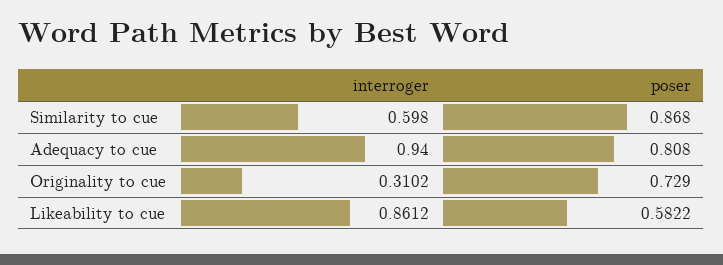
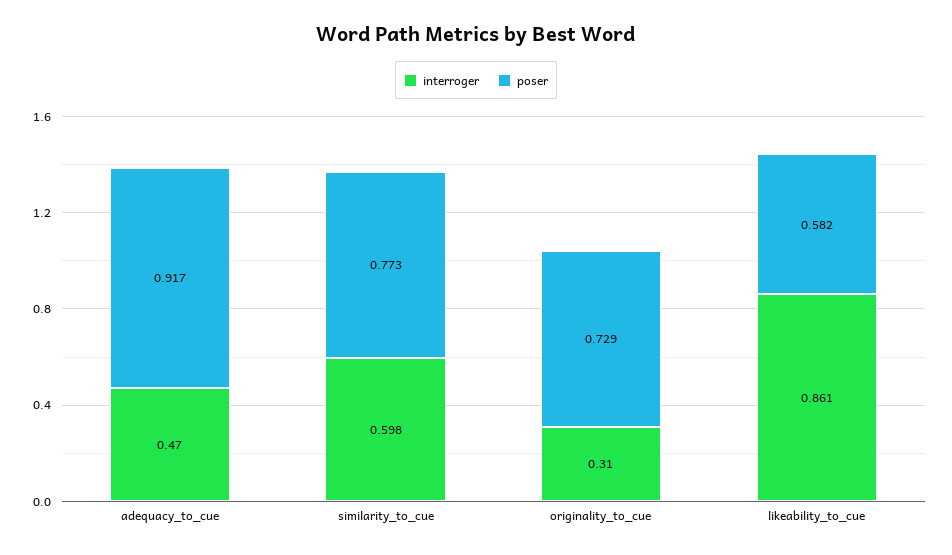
  {
    "interroger": {
      "Similarity to cue": 0.598,
-     "Adequacy to cue": 0.94,
+     "Adequacy to cue": 0.47,
      "Originality to cue": 0.3102,
      "Likeability to cue": 0.8612
    },
    "poser": {
-     "Similarity to cue": 0.868,
+     "Similarity to cue": 0.773,
-     "Adequacy to cue": 0.808,
+     "Adequacy to cue": 0.917,
      "Originality to cue": 0.729,
      "Likeability to cue": 0.5822
    }
  }

